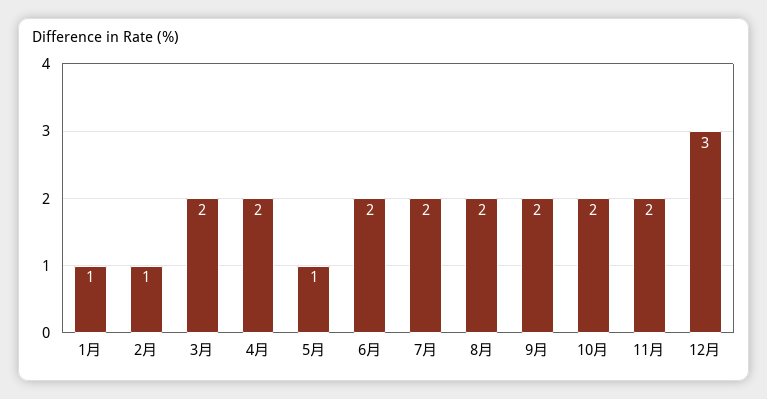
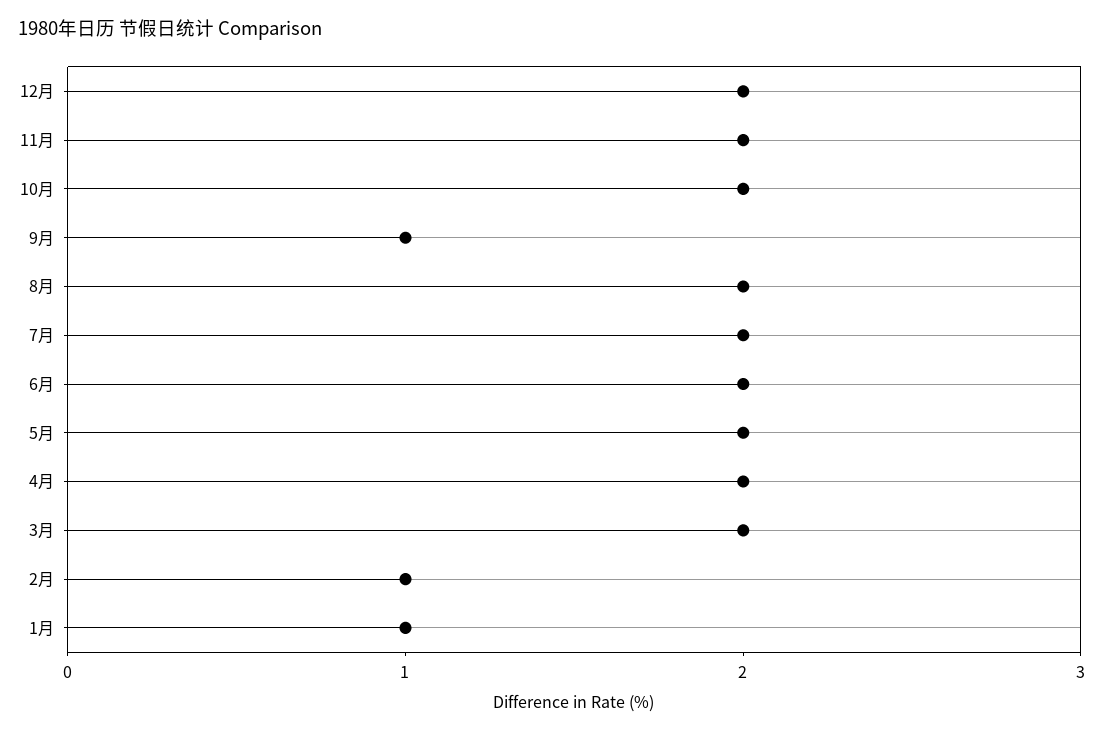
  {
    "1月": 1,
    "2月": 1,
    "3月": 2,
    "4月": 2,
-   "5月": 1,
+   "5月": 2,
    "6月": 2,
    "7月": 2,
    "8月": 2,
-   "9月": 2,
+   "9月": 1,
    "10月": 2,
    "11月": 2,
-   "12月": 3
+   "12月": 2
  }

